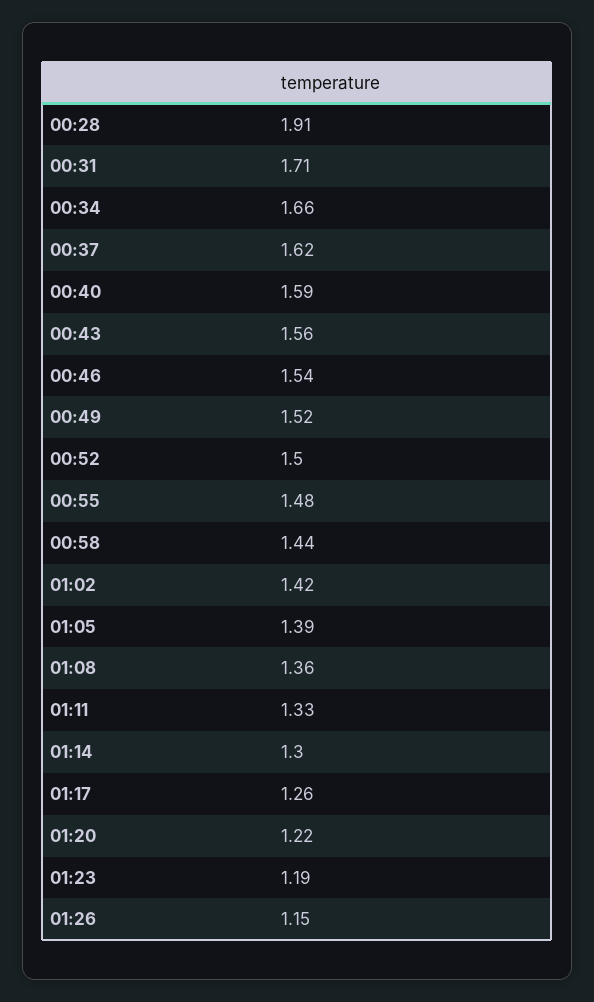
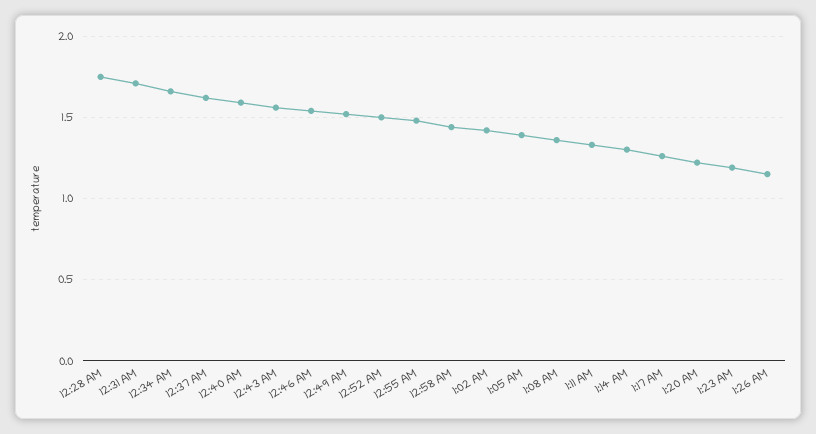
  {
-   "00:28": 1.91,
+   "00:28": 1.75,
    "00:31": 1.71,
    "00:34": 1.66,
    "00:37": 1.62,
    "00:40": 1.59,
    "00:43": 1.56,
    "00:46": 1.54,
    "00:49": 1.52,
    "00:52": 1.5,
    "00:55": 1.48,
    "00:58": 1.44,
    "01:02": 1.42,
    "01:05": 1.39,
    "01:08": 1.36,
    "01:11": 1.33,
    "01:14": 1.3,
    "01:17": 1.26,
    "01:20": 1.22,
    "01:23": 1.19,
    "01:26": 1.15
  }

